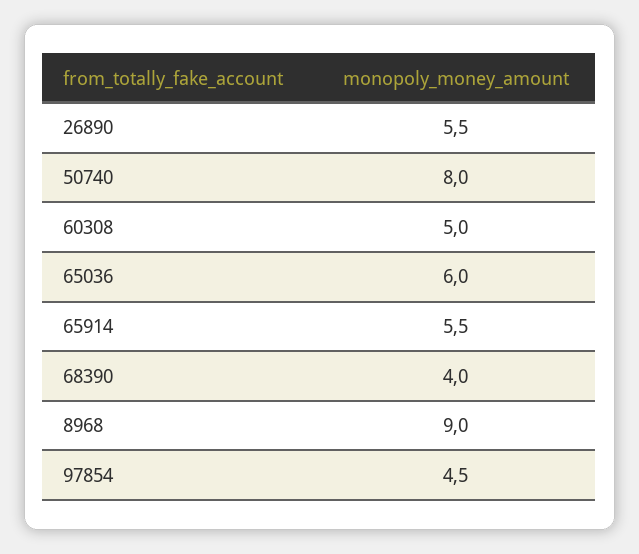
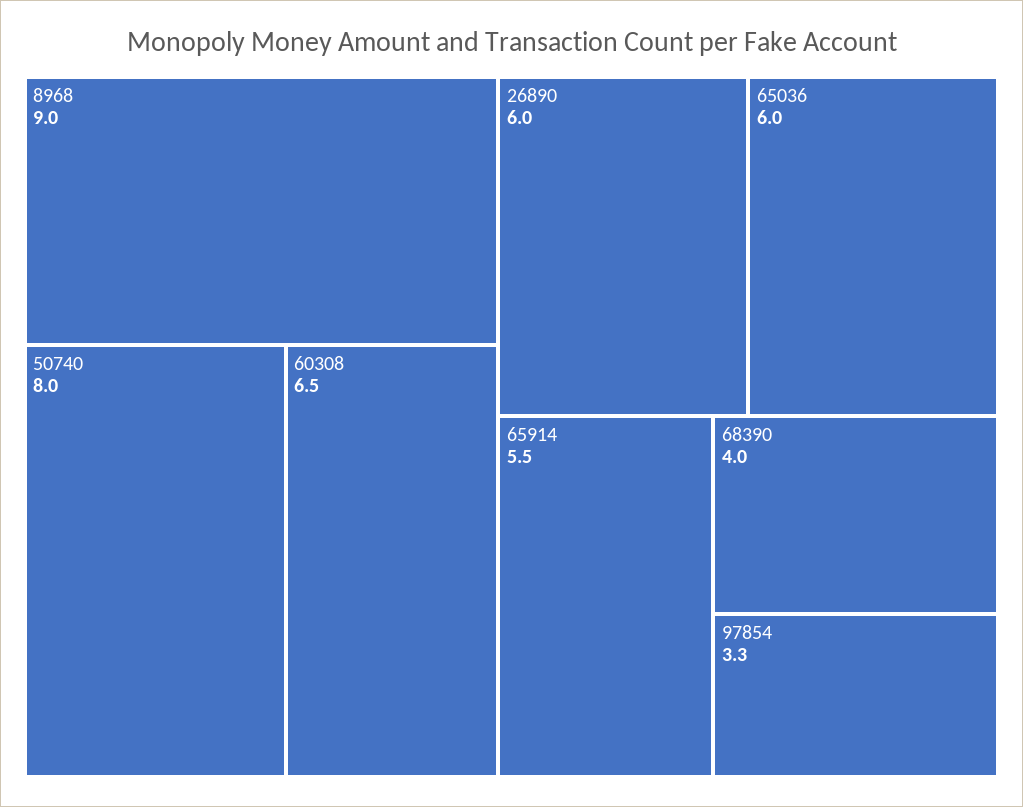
  {
-   "26890": 5.5,
+   "26890": 6,
    "50740": 8,
-   "60308": 5,
+   "60308": 6.5,
    "65036": 6,
    "65914": 5.5,
    "68390": 4,
    "8968": 9,
-   "97854": 4.5
+   "97854": 3.3
  }

